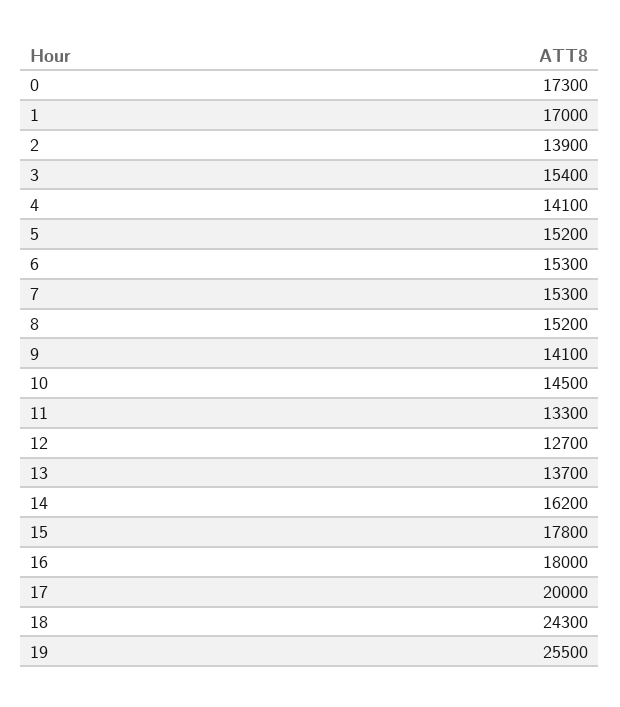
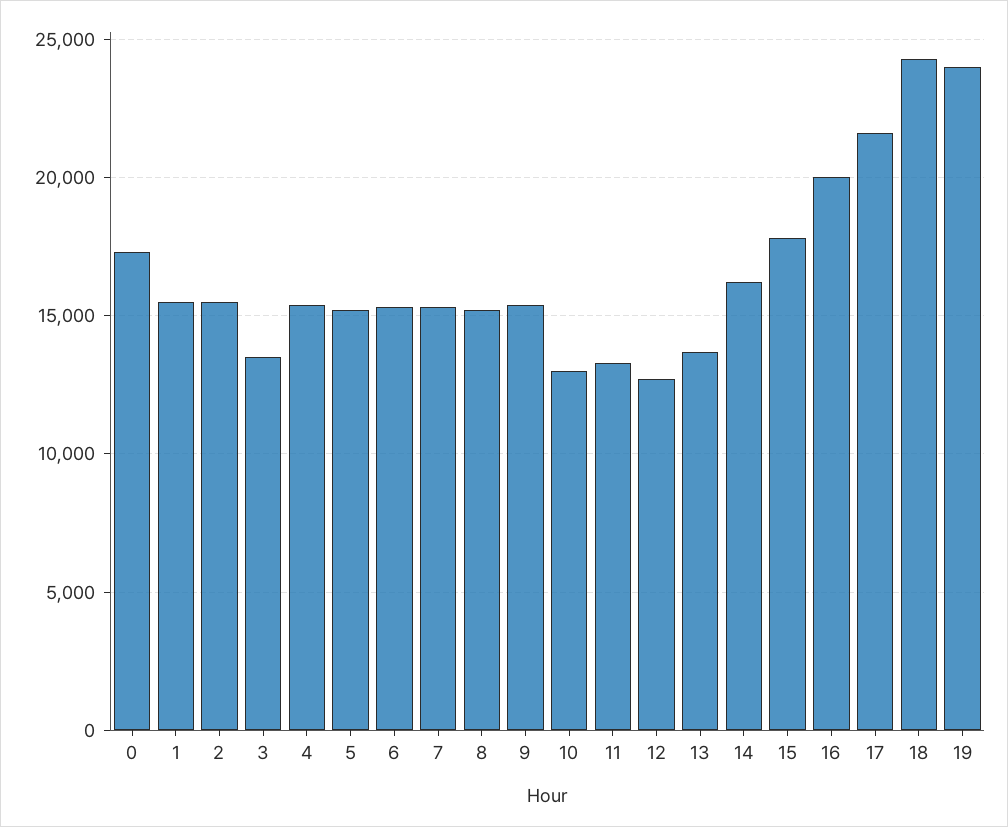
  {
    "0": 17300,
-   "1": 17000,
+   "1": 15500,
-   "2": 13900,
+   "2": 15500,
-   "3": 15400,
+   "3": 13500,
-   "4": 14100,
+   "4": 15500,
    "5": 15200,
    "6": 15300,
    "7": 15300,
    "8": 15200,
-   "9": 14100,
+   "9": 15500,
-   "10": 14500,
+   "10": 13000,
    "11": 13300,
    "12": 12700,
    "13": 13700,
    "14": 16200,
    "15": 17800,
-   "16": 18000,
+   "16": 20000,
-   "17": 20000,
+   "17": 21500,
    "18": 24300,
-   "19": 25500
+   "19": 24000
  }

